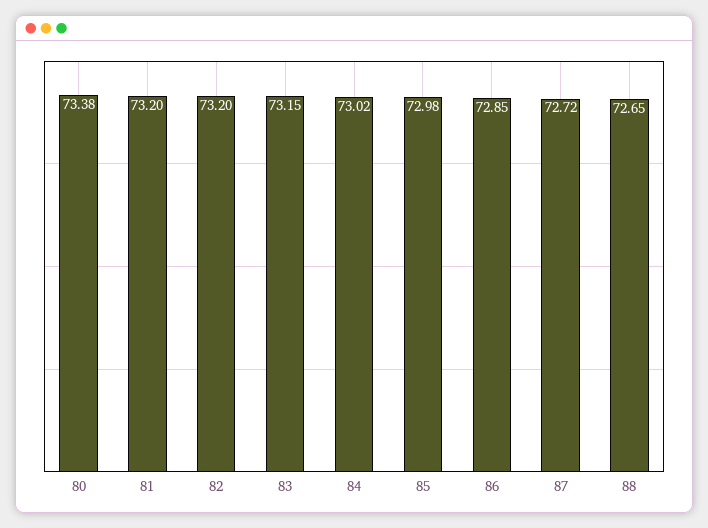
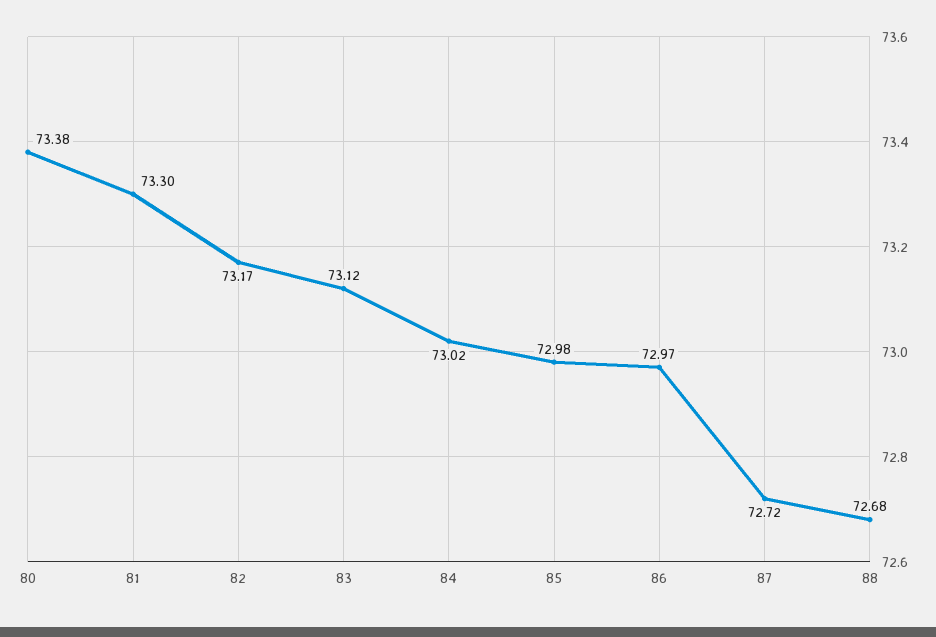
  {
    "80": 73.38,
-   "81": 73.2,
+   "81": 73.3,
-   "82": 73.2,
+   "82": 73.17,
-   "83": 73.15,
+   "83": 73.12,
    "84": 73.02,
    "85": 72.98,
-   "86": 72.85,
+   "86": 72.97,
    "87": 72.72,
-   "88": 72.65
+   "88": 72.68
  }

